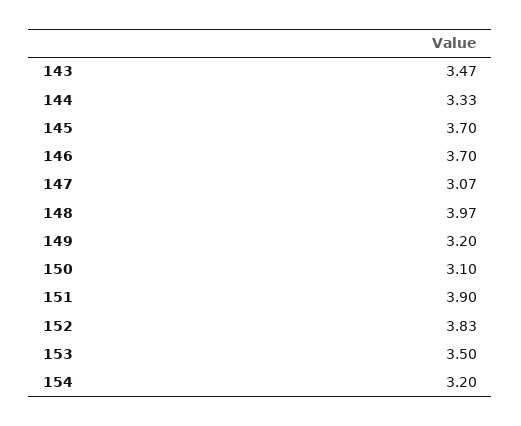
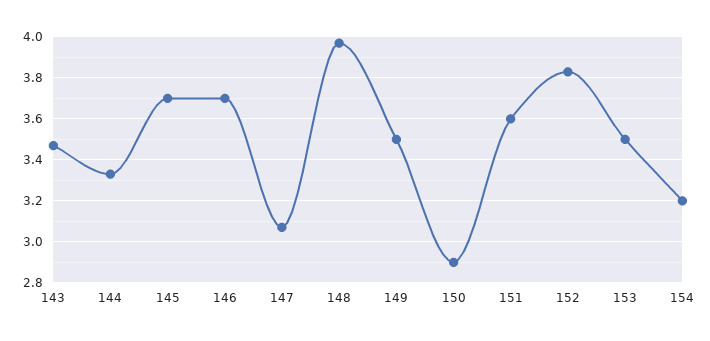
  {
    "143": 3.47,
    "144": 3.33,
    "145": 3.7,
    "146": 3.7,
    "147": 3.07,
    "148": 3.97,
-   "149": 3.2,
+   "149": 3.5,
-   "150": 3.1,
+   "150": 2.9,
-   "151": 3.9,
+   "151": 3.6,
    "152": 3.83,
    "153": 3.5,
    "154": 3.2
  }

